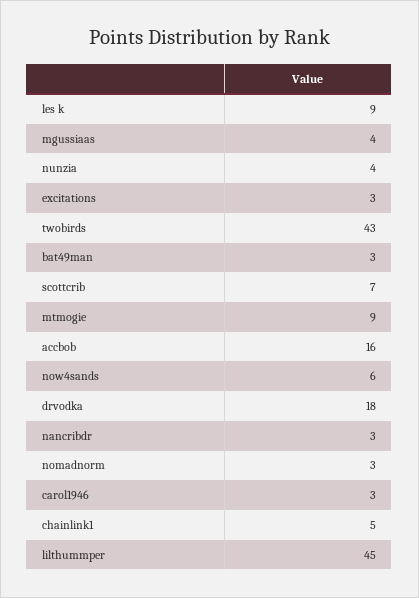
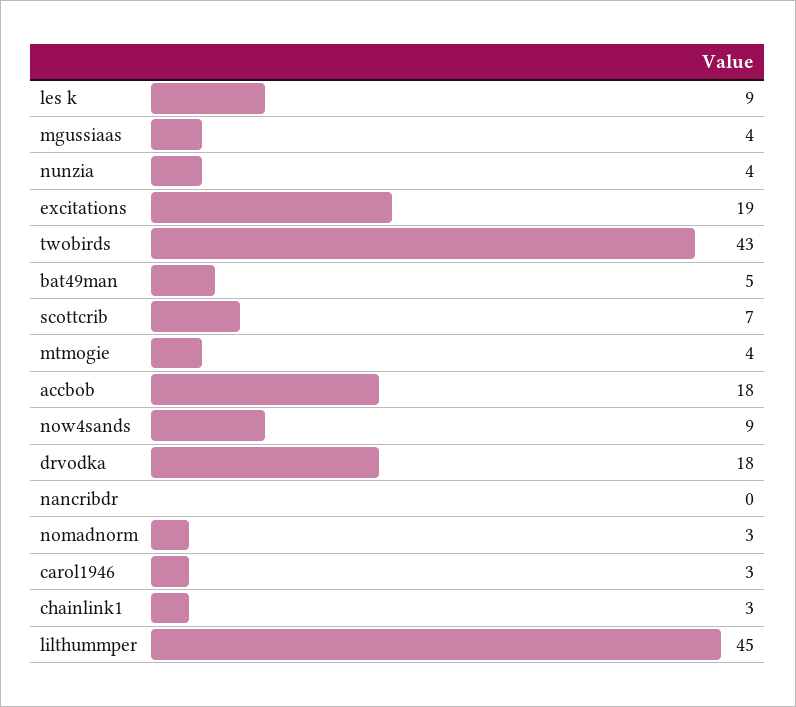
  {
    "les k": 9,
    "mgussiaas": 4,
    "nunzia": 4,
-   "excitations": 3,
+   "excitations": 19,
    "twobirds": 43,
-   "bat49man": 3,
+   "bat49man": 5,
    "scottcrib": 7,
-   "mtmogie": 9,
+   "mtmogie": 4,
-   "accbob": 16,
+   "accbob": 18,
-   "now4sands": 6,
+   "now4sands": 9,
    "drvodka": 18,
-   "nancribdr": 3,
+   "nancribdr": 0,
    "nomadnorm": 3,
    "carol1946": 3,
-   "chainlink1": 5,
+   "chainlink1": 3,
    "lilthummper": 45
  }

